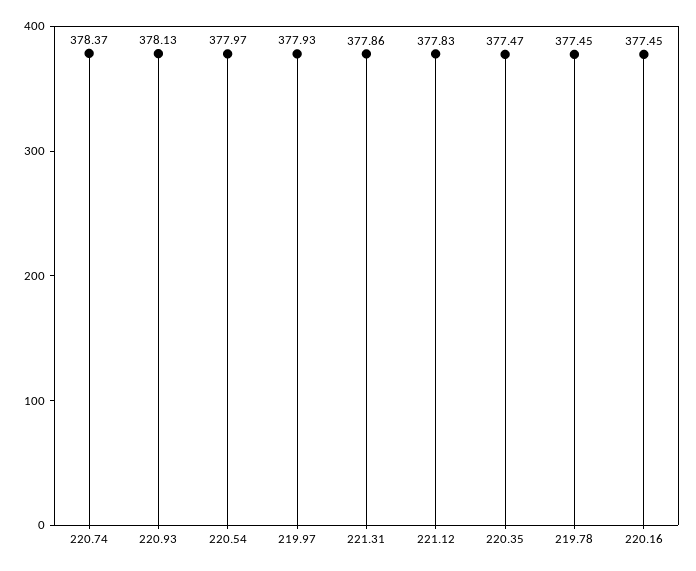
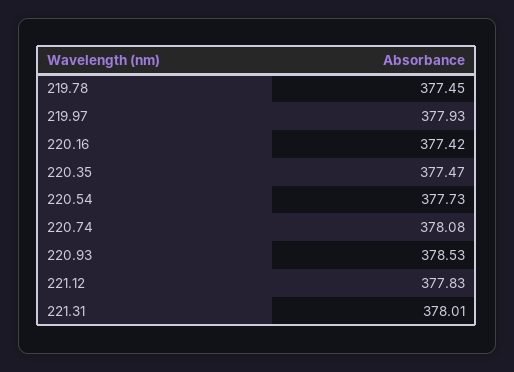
  {
-   "220.74": 378.37,
+   "220.74": 378.08,
-   "220.93": 378.13,
+   "220.93": 378.53,
-   "220.54": 377.97,
+   "220.54": 377.73,
    "219.97": 377.93,
-   "221.31": 377.86,
+   "221.31": 378.01,
    "221.12": 377.83,
    "220.35": 377.47,
    "219.78": 377.45,
-   "220.16": 377.45
+   "220.16": 377.42
  }

